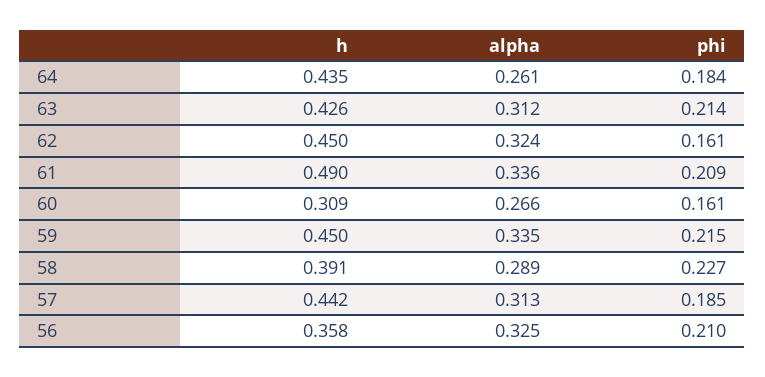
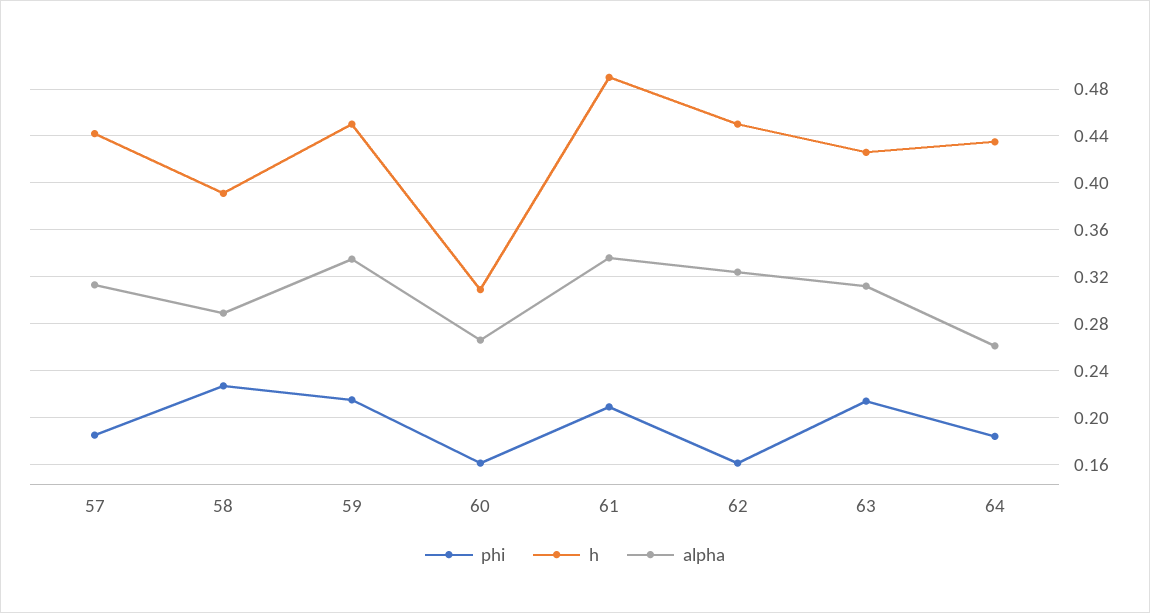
  {
    "h": {
      "64": 0.435,
      "63": 0.426,
      "62": 0.45,
      "61": 0.49,
      "60": 0.309,
      "59": 0.45,
      "58": 0.391,
-     "57": 0.442,
+     "57": 0.442
-     "56": 0.358
    },
    "alpha": {
      "64": 0.261,
      "63": 0.312,
      "62": 0.324,
      "61": 0.336,
      "60": 0.266,
      "59": 0.335,
      "58": 0.289,
-     "57": 0.313,
+     "57": 0.313
-     "56": 0.325
    },
    "phi": {
      "64": 0.184,
      "63": 0.214,
      "62": 0.161,
      "61": 0.209,
      "60": 0.161,
      "59": 0.215,
      "58": 0.227,
-     "57": 0.185,
+     "57": 0.185
-     "56": 0.21
    }
  }

